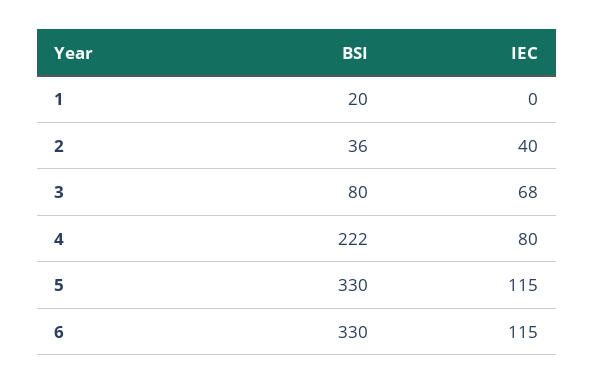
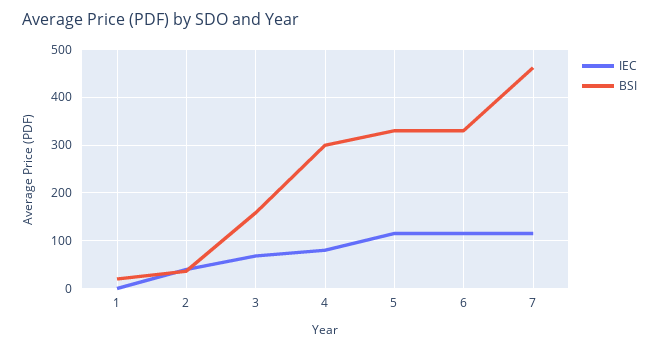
  {
    "BSI": {
      "1": 20,
      "2": 36,
-     "3": 80,
+     "3": 160,
-     "4": 222,
+     "4": 300,
      "5": 330,
-     "6": 330
+     "6": 330,
+     "7": 460
    },
    "IEC": {
      "1": 0,
      "2": 40,
      "3": 68,
      "4": 80,
      "5": 115,
-     "6": 115
+     "6": 115,
+     "7": 120
    }
  }

